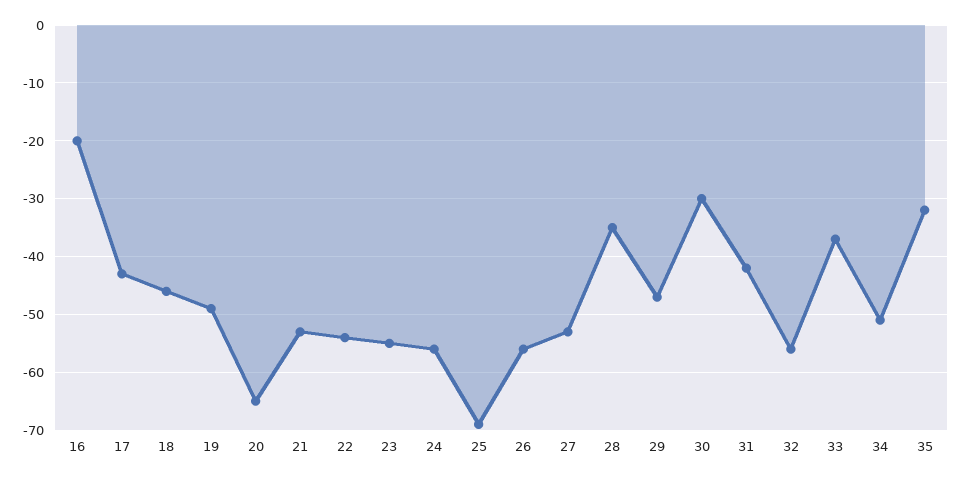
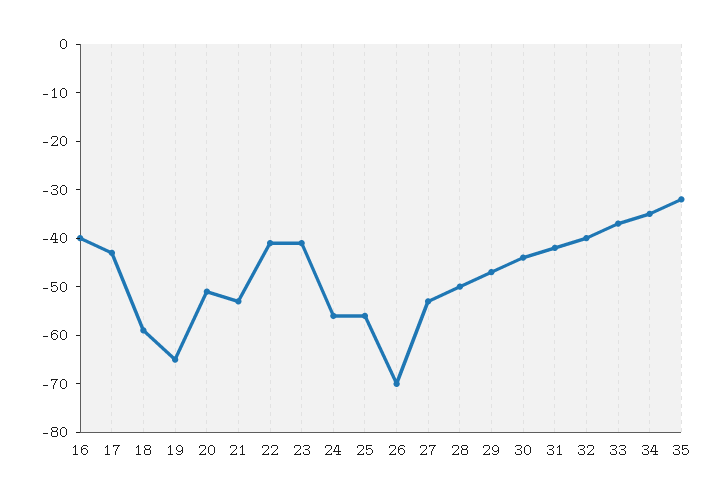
  {
-   "16": -20,
+   "16": -40,
    "17": -45,
-   "18": -45,
+   "18": -60,
-   "19": -50,
+   "19": -65,
-   "20": -65,
+   "20": -50,
    "21": -55,
-   "22": -55,
+   "22": -40,
-   "23": -55,
+   "23": -40,
    "24": -55,
-   "25": -70,
+   "25": -55,
-   "26": -55,
+   "26": -70,
    "27": -55,
-   "28": -35,
+   "28": -50,
    "29": -45,
-   "30": -30,
+   "30": -45,
    "31": -40,
-   "32": -55,
+   "32": -40,
    "33": -35,
-   "34": -50,
+   "34": -35,
    "35": -30
  }

